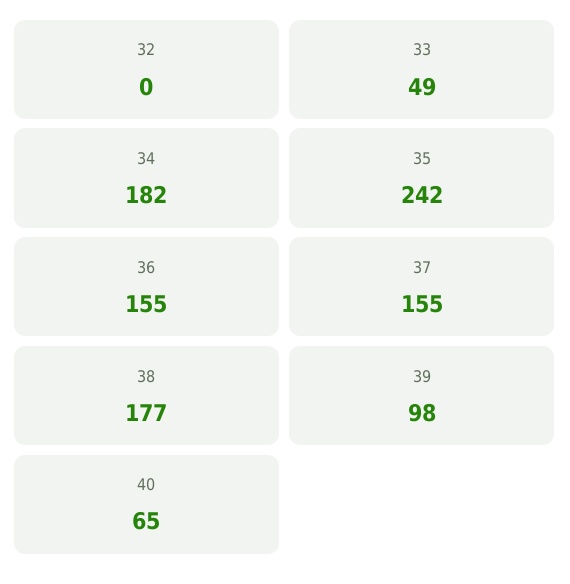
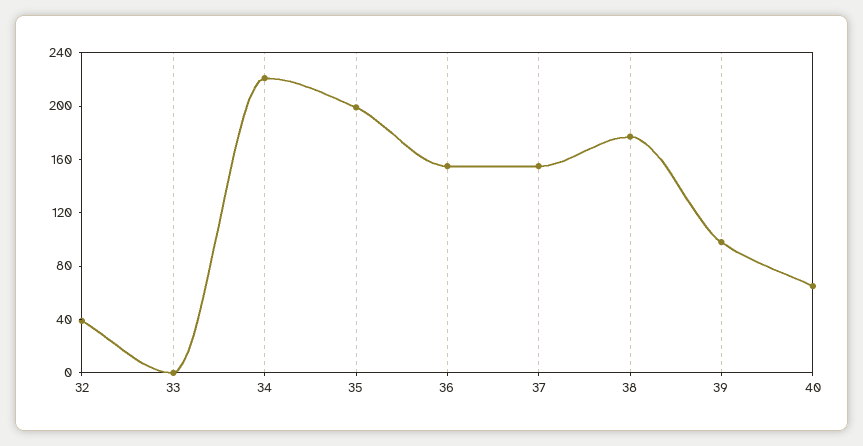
  {
-   "32": 0,
+   "32": 40,
-   "33": 49,
+   "33": 0,
-   "34": 182,
+   "34": 220,
-   "35": 242,
+   "35": 200,
    "36": 155,
    "37": 155,
    "38": 177,
    "39": 98,
    "40": 65
  }

